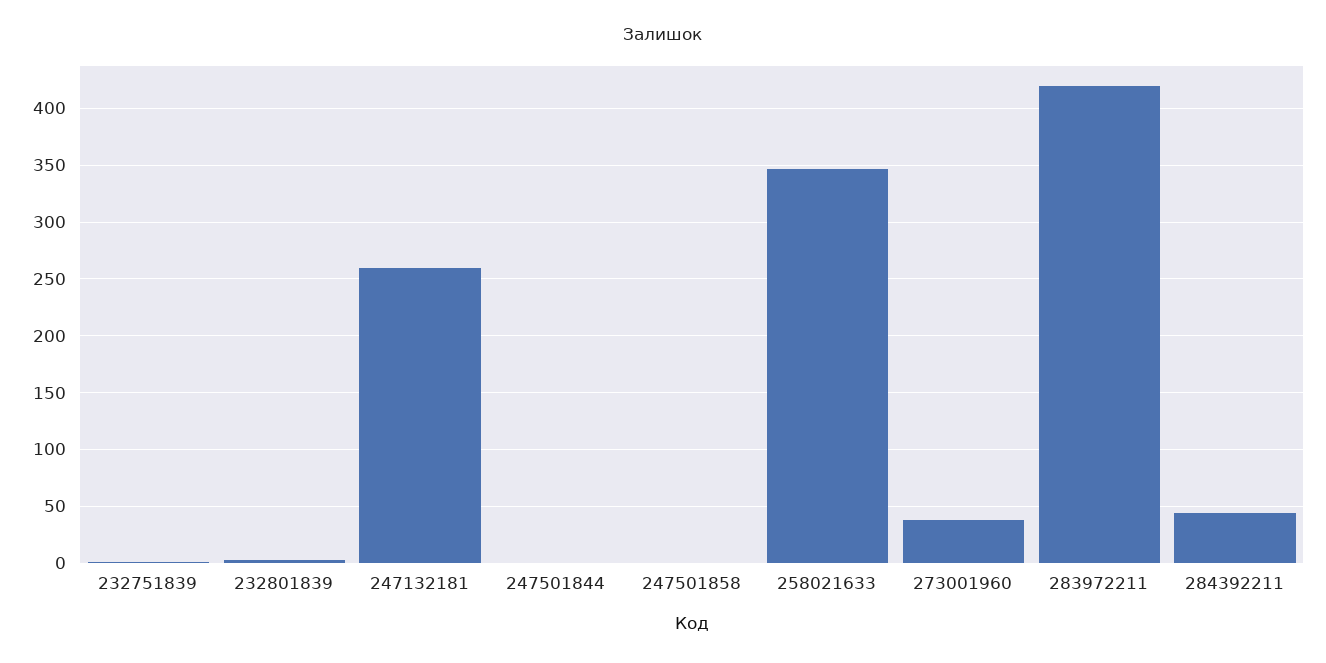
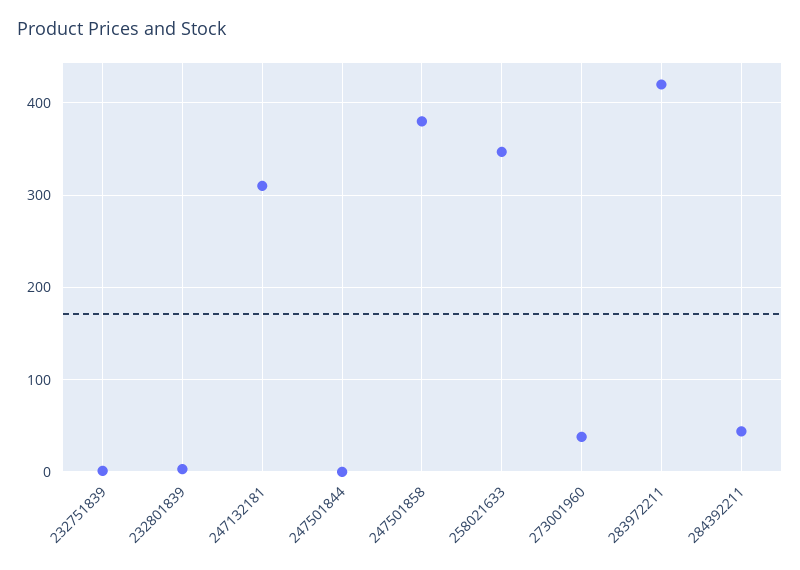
  {
    "232751839": 0,
    "232801839": 0,
-   "247132181": 260,
+   "247132181": 310,
    "247501844": 0,
-   "247501858": 0,
+   "247501858": 380,
    "258021633": 350,
    "273001960": 40,
    "283972211": 420,
    "284392211": 40
  }

